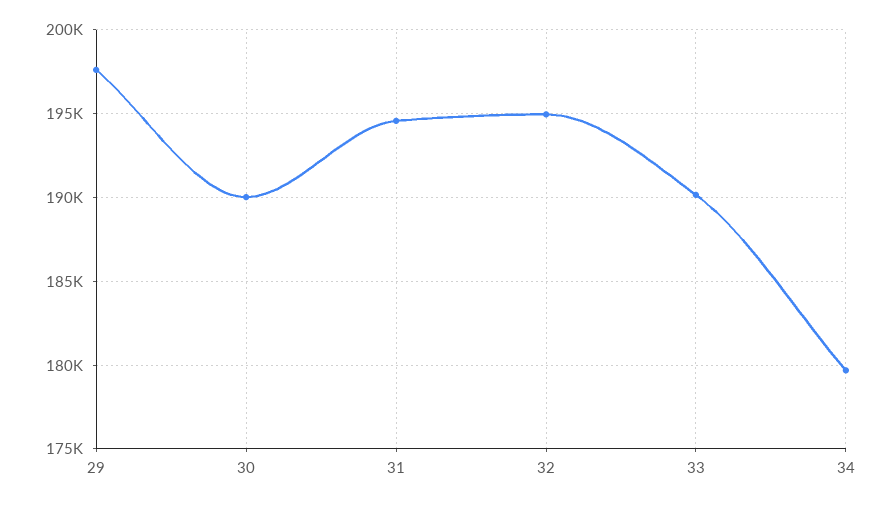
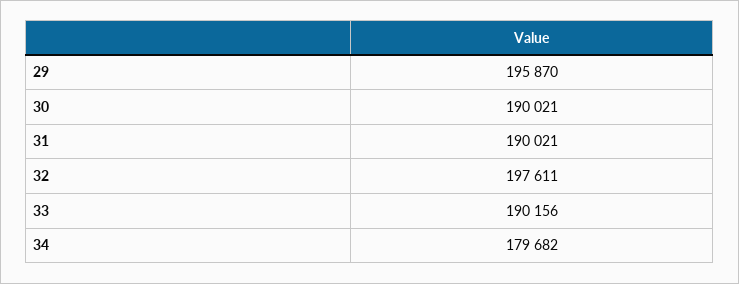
  {
-   "29": 197500,
+   "29": 195870,
    "30": 190021,
-   "31": 194500,
+   "31": 190021,
-   "32": 195000,
+   "32": 197611,
    "33": 190156,
    "34": 179682
  }

